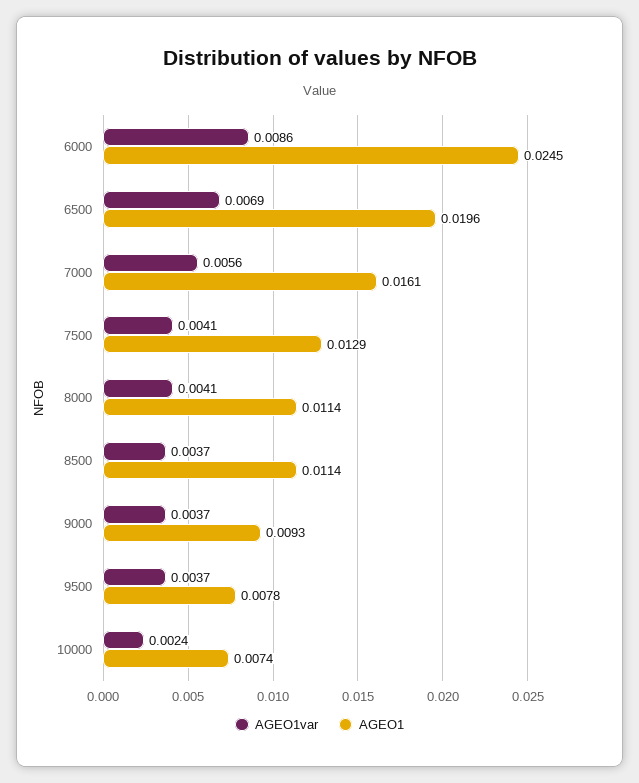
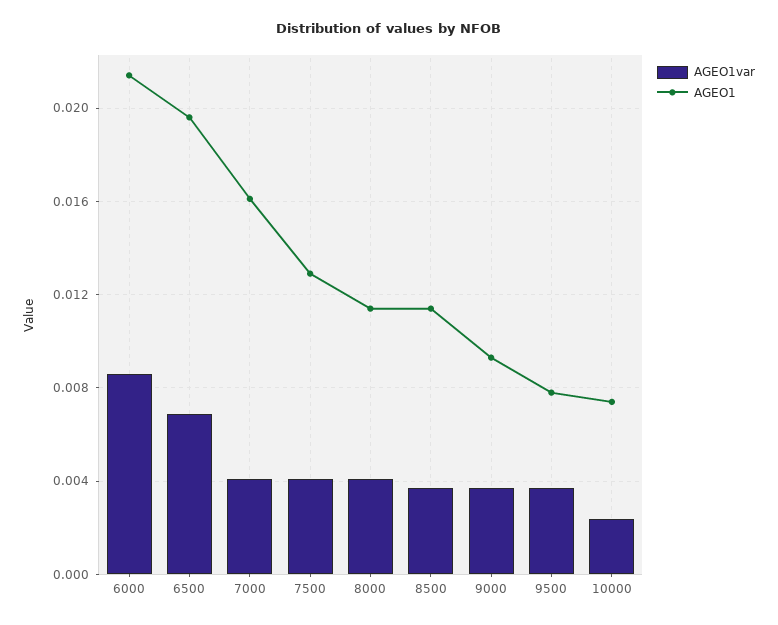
  {
    "AGEO1var": {
      "6000": 0.0086,
      "6500": 0.0069,
-     "7000": 0.0056,
+     "7000": 0.004,
      "7500": 0.0041,
      "8000": 0.0041,
      "8500": 0.0037,
      "9000": 0.0037,
      "9500": 0.0037,
      "10000": 0.0024
    },
    "AGEO1": {
-     "6000": 0.0245,
+     "6000": 0.0215,
      "6500": 0.0196,
      "7000": 0.0161,
      "7500": 0.0129,
      "8000": 0.0114,
      "8500": 0.0114,
      "9000": 0.0093,
      "9500": 0.0078,
      "10000": 0.0074
    }
  }

